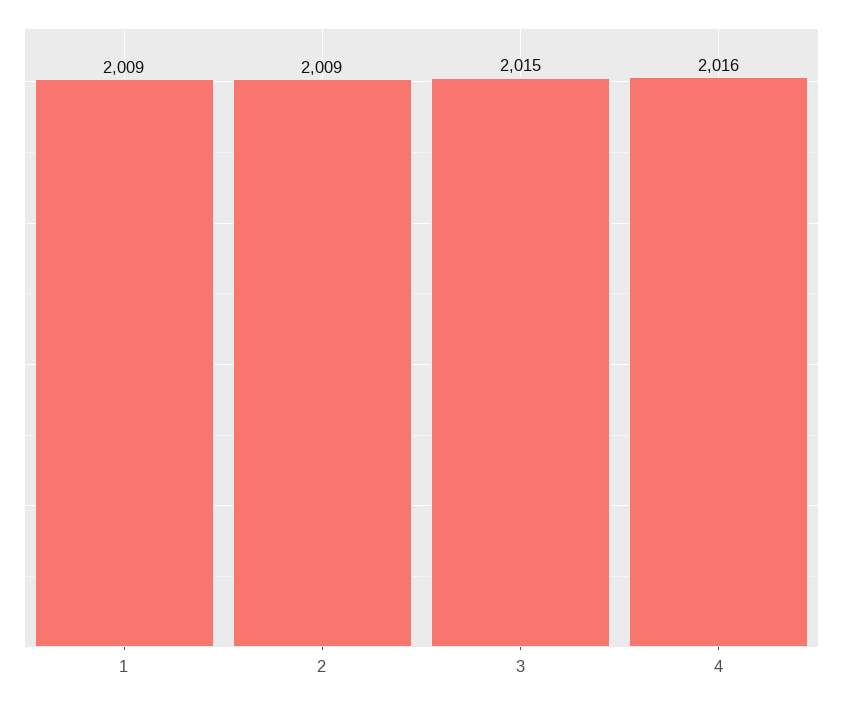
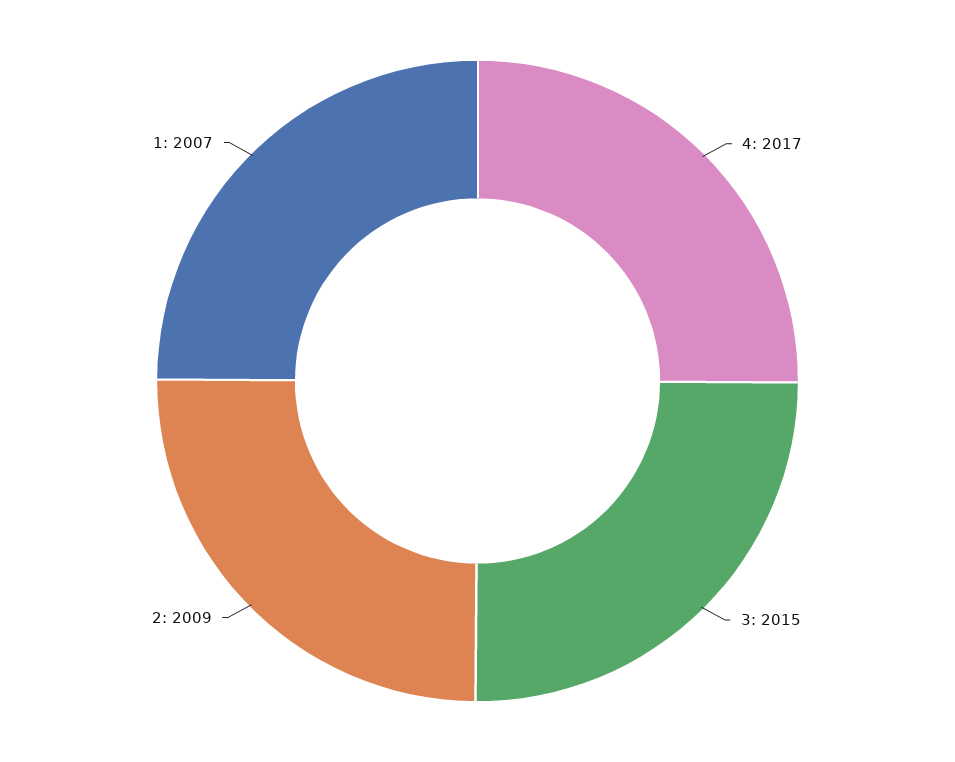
  {
-   "1": 2009,
+   "1": 2007,
    "2": 2009,
    "3": 2015,
-   "4": 2016
+   "4": 2017
  }

